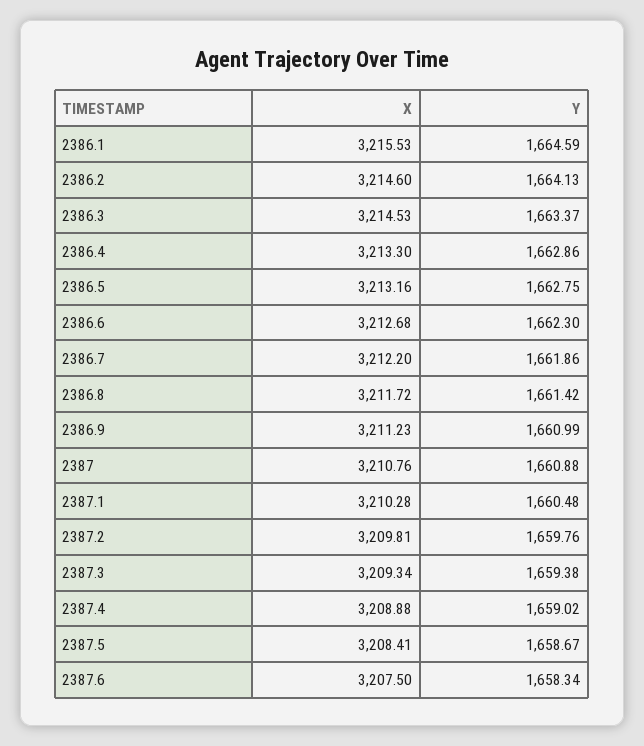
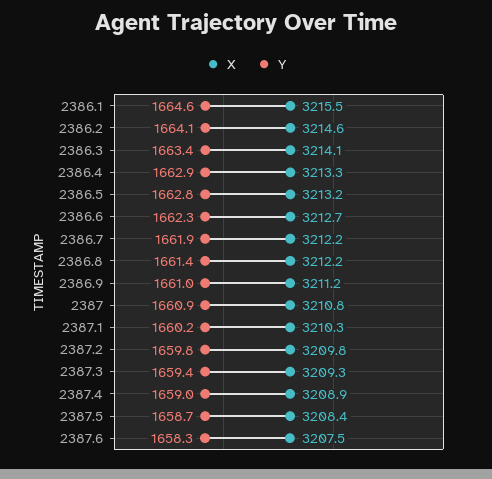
  {
    "X": {
      "2386.1": 3215.53,
      "2386.2": 3214.6,
-     "2386.3": 3214.53,
+     "2386.3": 3214.1,
      "2386.4": 3213.3,
      "2386.5": 3213.16,
      "2386.6": 3212.68,
      "2386.7": 3212.2,
-     "2386.8": 3211.72,
+     "2386.8": 3212.2,
      "2386.9": 3211.23,
      "2387": 3210.76,
      "2387.1": 3210.28,
      "2387.2": 3209.81,
      "2387.3": 3209.34,
      "2387.4": 3208.88,
      "2387.5": 3208.41,
      "2387.6": 3207.5
    },
    "Y": {
      "2386.1": 1664.59,
      "2386.2": 1664.13,
      "2386.3": 1663.37,
      "2386.4": 1662.86,
      "2386.5": 1662.75,
      "2386.6": 1662.3,
      "2386.7": 1661.86,
      "2386.8": 1661.42,
      "2386.9": 1660.99,
      "2387": 1660.88,
-     "2387.1": 1660.48,
+     "2387.1": 1660.2,
      "2387.2": 1659.76,
      "2387.3": 1659.38,
      "2387.4": 1659.02,
      "2387.5": 1658.67,
      "2387.6": 1658.34
    }
  }

